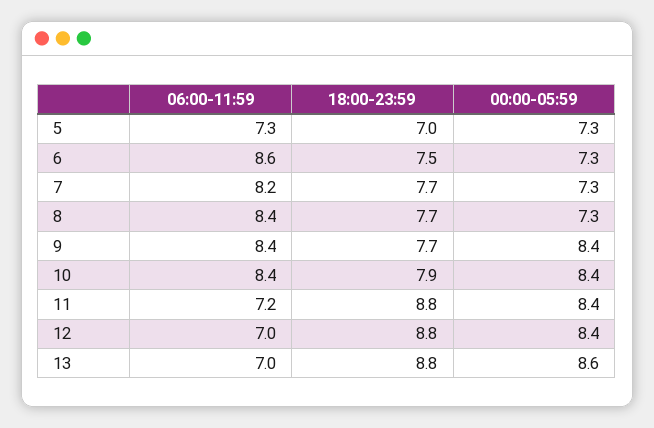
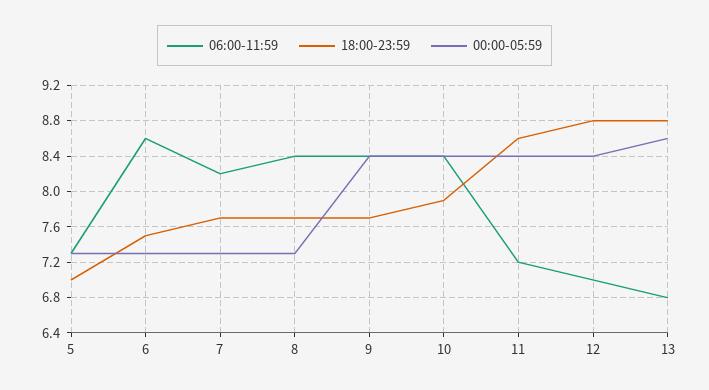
  {
    "06:00-11:59": {
      "5": 7.3,
      "6": 8.6,
      "7": 8.2,
      "8": 8.4,
      "9": 8.4,
      "10": 8.4,
      "11": 7.2,
      "12": 7,
-     "13": 7
+     "13": 6.8
    },
    "18:00-23:59": {
      "5": 7,
      "6": 7.5,
      "7": 7.7,
      "8": 7.7,
      "9": 7.7,
      "10": 7.9,
-     "11": 8.8,
+     "11": 8.6,
      "12": 8.8,
      "13": 8.8
    },
    "00:00-05:59": {
      "5": 7.3,
      "6": 7.3,
      "7": 7.3,
      "8": 7.3,
      "9": 8.4,
      "10": 8.4,
      "11": 8.4,
      "12": 8.4,
      "13": 8.6
    }
  }

